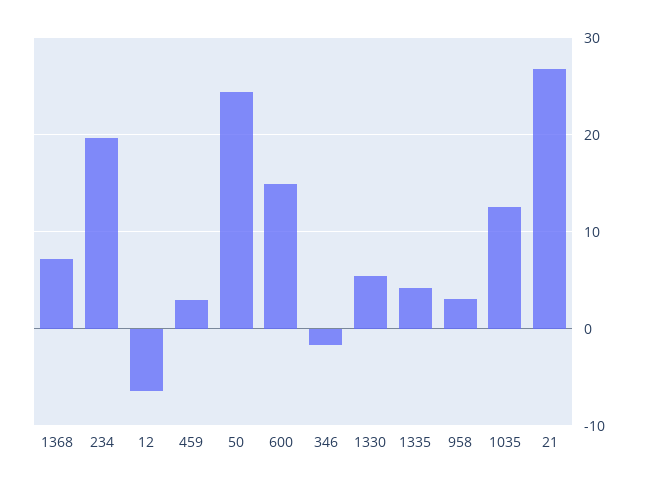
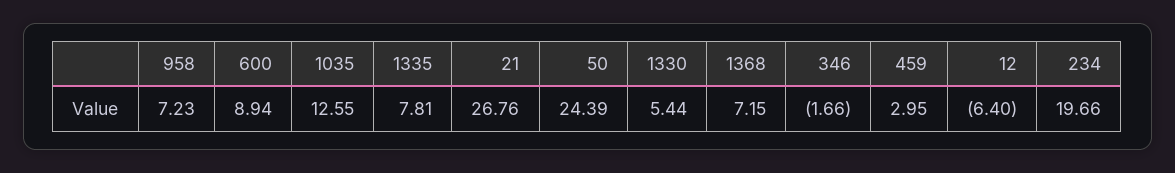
  {
    "1368": 7.15,
    "234": 19.66,
    "12": -6.4,
    "459": 2.95,
    "50": 24.39,
-   "600": 15,
+   "600": 8.94,
    "346": -1.66,
    "1330": 5.44,
-   "1335": 4,
+   "1335": 7.81,
-   "958": 3,
+   "958": 7.23,
    "1035": 12.55,
    "21": 26.76
  }

